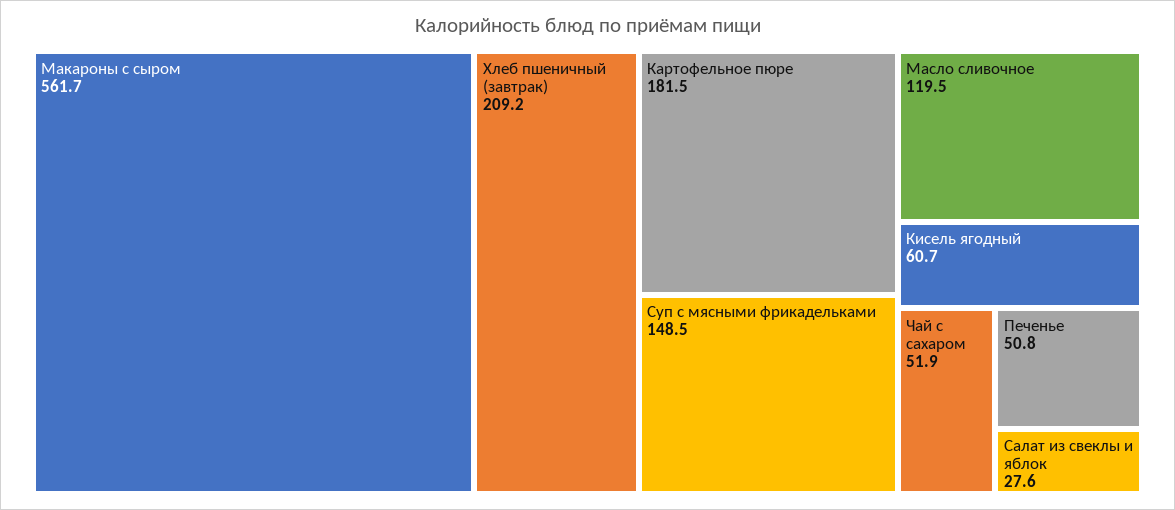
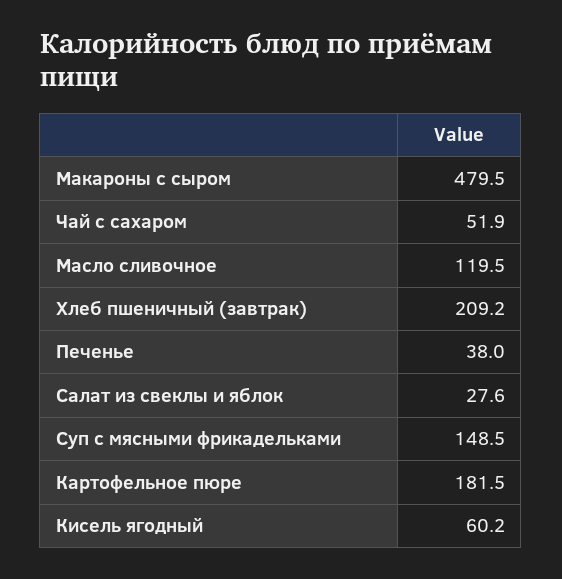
  {
-   "Макароны с сыром": 561.7,
+   "Макароны с сыром": 479.5,
    "Хлеб пшеничный (завтрак)": 209.2,
    "Картофельное пюре": 181.5,
    "Суп с мясными фрикадельками": 148.5,
    "Масло сливочное": 119.5,
-   "Кисель ягодный": 60.7,
+   "Кисель ягодный": 60.2,
    "Чай с сахаром": 51.9,
-   "Печенье": 50.8,
+   "Печенье": 38,
    "Салат из свеклы и яблок": 27.6
  }

